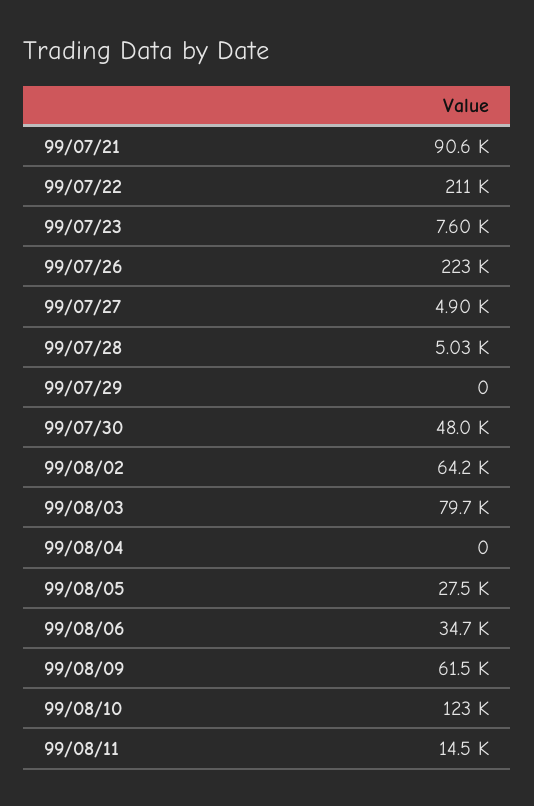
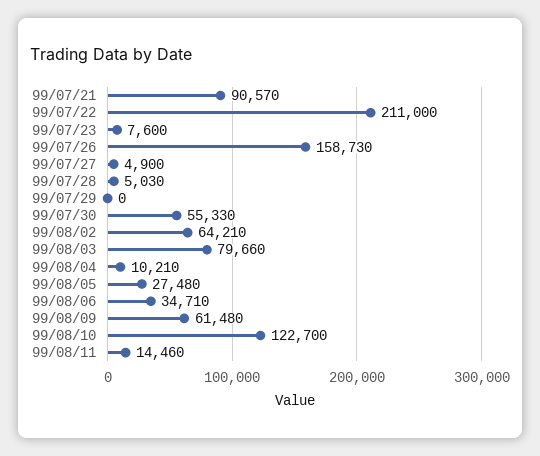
  {
    "99/07/21": 90570,
    "99/07/22": 211000,
    "99/07/23": 7600,
-   "99/07/26": 223000,
+   "99/07/26": 158730,
    "99/07/27": 4900,
    "99/07/28": 5030,
    "99/07/29": 0,
-   "99/07/30": 48000,
+   "99/07/30": 55330,
    "99/08/02": 64210,
    "99/08/03": 79660,
-   "99/08/04": 0,
+   "99/08/04": 10210,
    "99/08/05": 27480,
    "99/08/06": 34710,
    "99/08/09": 61480,
    "99/08/10": 122700,
    "99/08/11": 14460
  }

